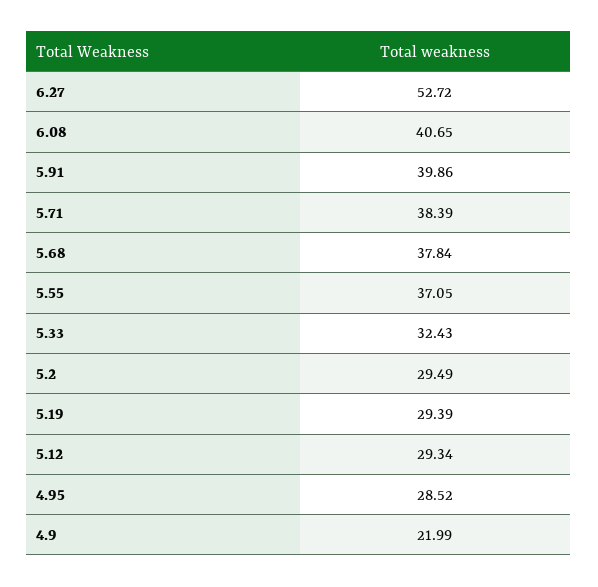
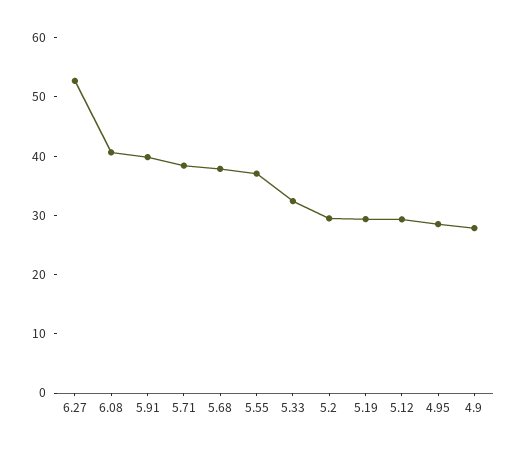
  {
    "6.27": 52.72,
    "6.08": 40.65,
    "5.91": 39.86,
    "5.71": 38.39,
    "5.68": 37.84,
    "5.55": 37.05,
    "5.33": 32.43,
    "5.2": 29.49,
    "5.19": 29.39,
    "5.12": 29.34,
    "4.95": 28.52,
-   "4.9": 21.99
+   "4.9": 28
  }

